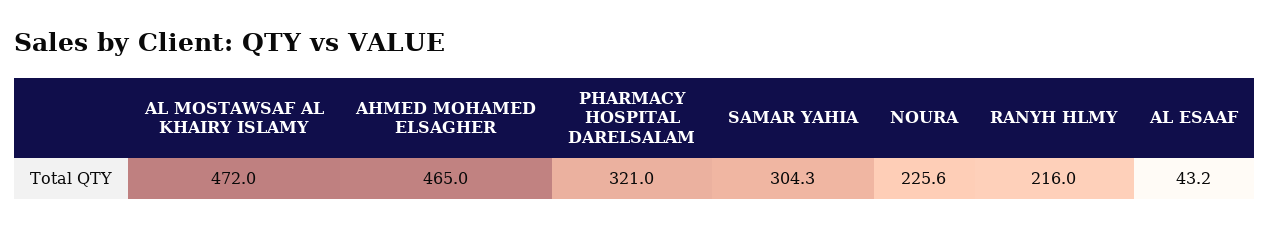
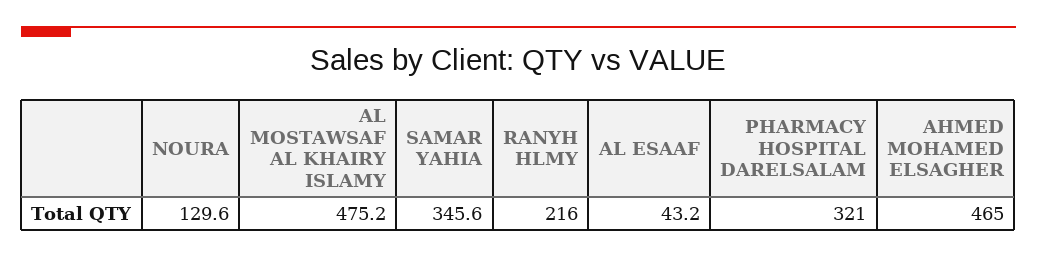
  {
-   "AL MOSTAWSAF AL KHAIRY ISLAMY": 472,
+   "AL MOSTAWSAF AL KHAIRY ISLAMY": 475.2,
    "AHMED MOHAMED ELSAGHER": 465,
    "PHARMACY HOSPITAL DARELSALAM": 321,
-   "SAMAR YAHIA": 304.3,
+   "SAMAR YAHIA": 345.6,
-   "NOURA": 225.6,
+   "NOURA": 129.6,
    "RANYH HLMY": 216,
    "AL ESAAF": 43.2
  }

